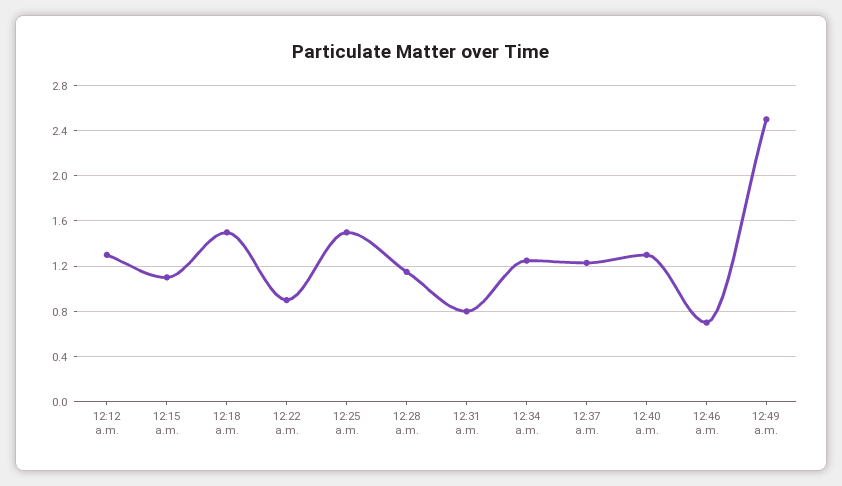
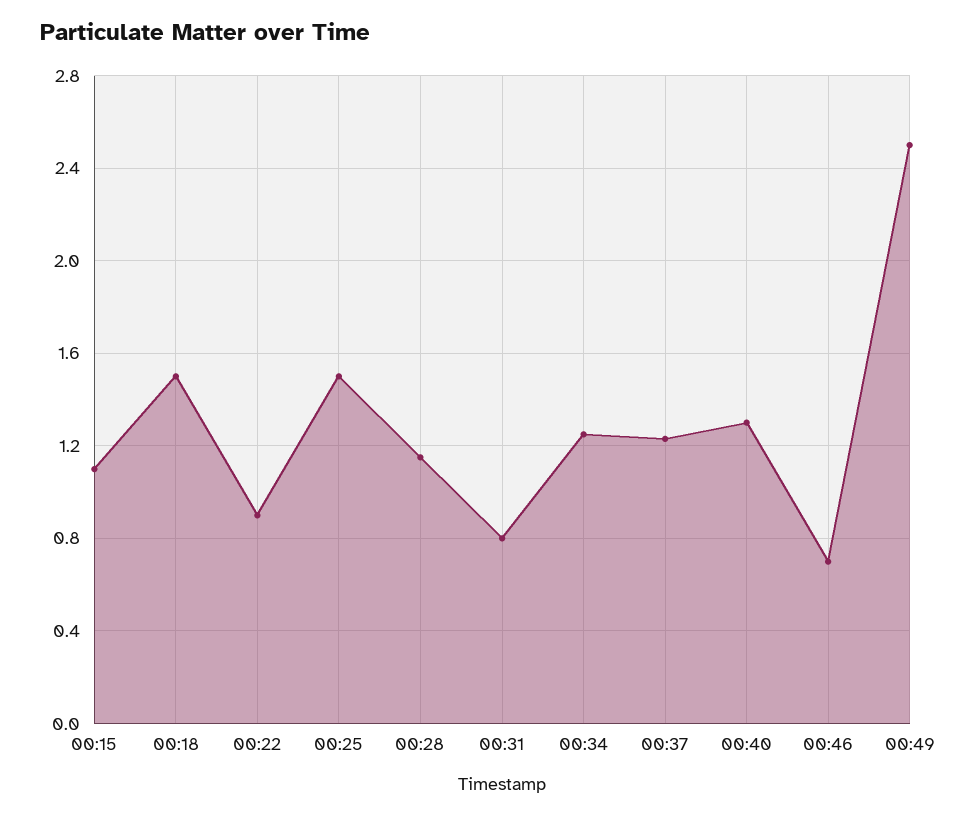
  {
-   "12:12 a.m.": 1.3,
    "12:15 a.m.": 1.1,
    "12:18 a.m.": 1.5,
    "12:22 a.m.": 0.9,
    "12:25 a.m.": 1.5,
    "12:28 a.m.": 1.15,
    "12:31 a.m.": 0.8,
    "12:34 a.m.": 1.25,
    "12:37 a.m.": 1.25,
    "12:40 a.m.": 1.3,
    "12:46 a.m.": 0.7,
    "12:49 a.m.": 2.5
  }

